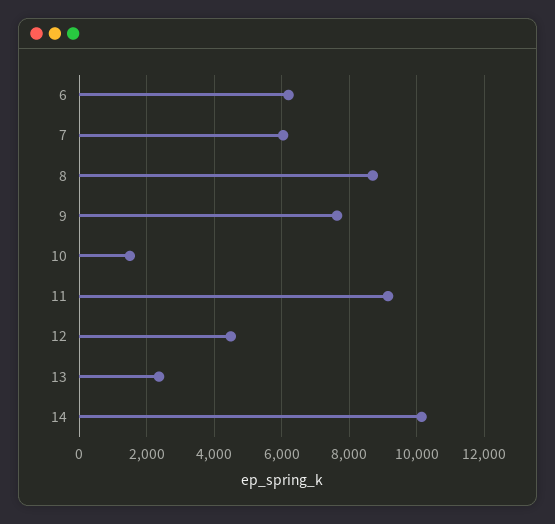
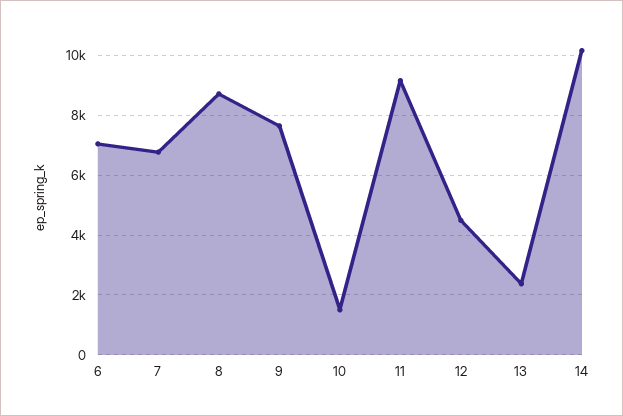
  {
-   "6": 6200,
+   "6": 7000,
-   "7": 6000,
+   "7": 6750,
    "8": 8800,
    "9": 7600,
    "10": 1600,
    "11": 9200,
    "12": 4400,
    "13": 2400,
    "14": 10200
  }

